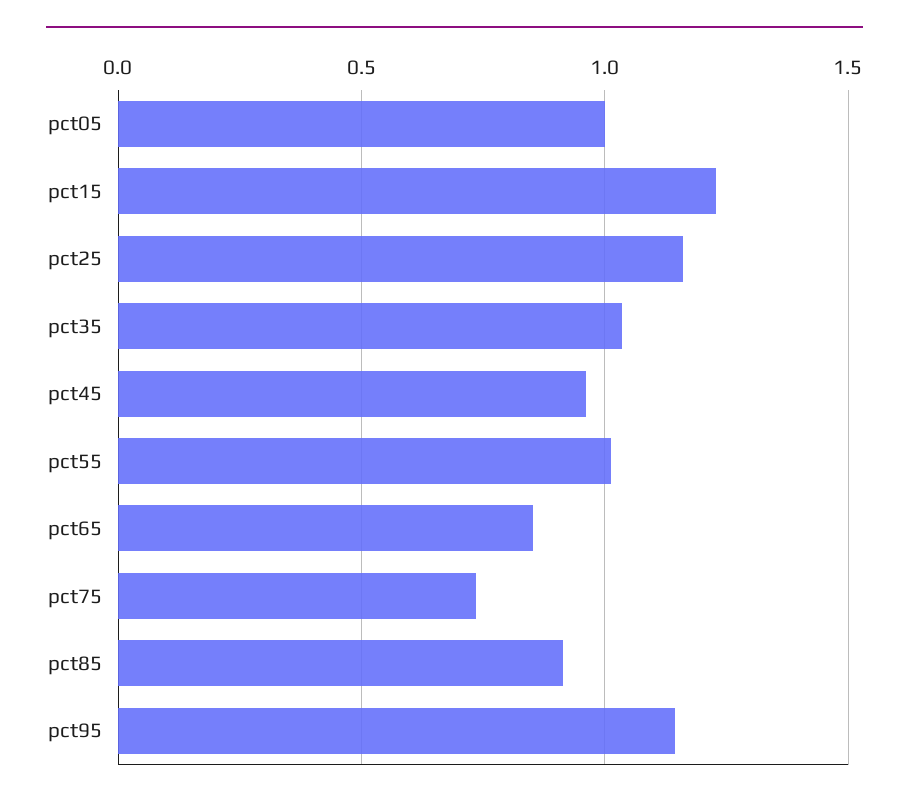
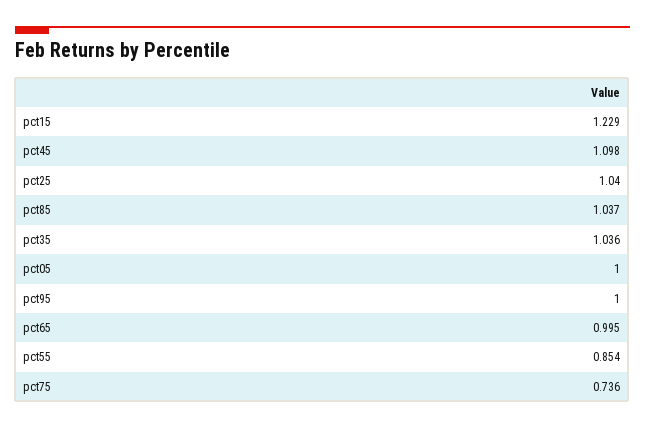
  {
    "pct05": 1,
    "pct15": 1.229,
-   "pct25": 1.15,
+   "pct25": 1.04,
    "pct35": 1.036,
-   "pct45": 0.95,
+   "pct45": 1.098,
-   "pct55": 1,
+   "pct55": 0.854,
-   "pct65": 0.85,
+   "pct65": 0.995,
    "pct75": 0.736,
-   "pct85": 0.9,
+   "pct85": 1.037,
-   "pct95": 1.15
+   "pct95": 1
  }

